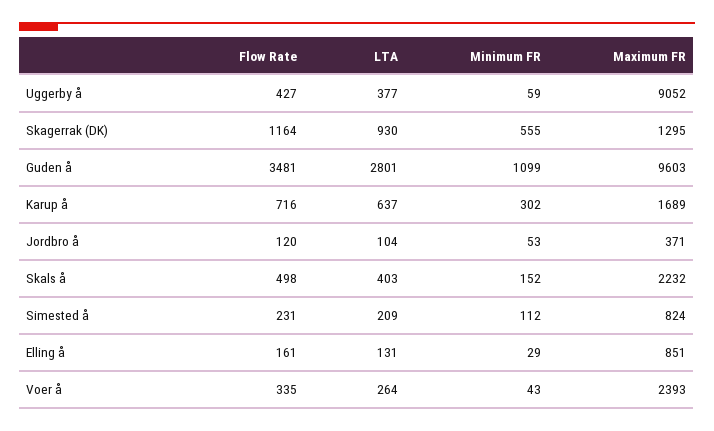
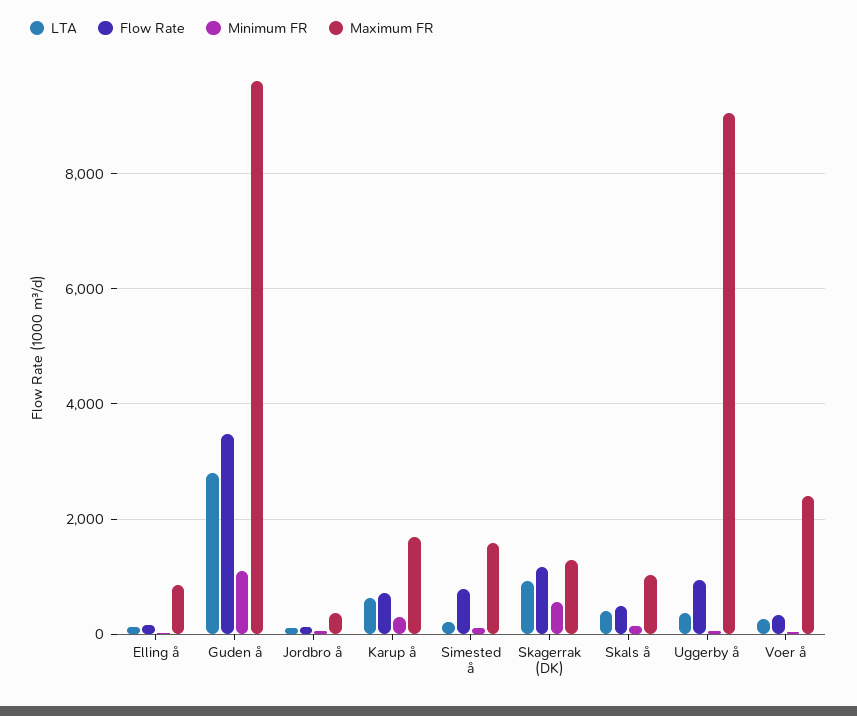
  {
    "Flow Rate": {
-     "Uggerby å": 427,
+     "Uggerby å": 1000,
      "Skagerrak (DK)": 1164,
      "Guden å": 3481,
      "Karup å": 716,
      "Jordbro å": 120,
      "Skals å": 498,
-     "Simested å": 231,
+     "Simested å": 800,
      "Elling å": 161,
      "Voer å": 335
    },
    "LTA": {
      "Uggerby å": 377,
      "Skagerrak (DK)": 930,
      "Guden å": 2801,
      "Karup å": 637,
      "Jordbro å": 104,
      "Skals å": 403,
      "Simested å": 209,
      "Elling å": 131,
      "Voer å": 264
    },
    "Minimum FR": {
      "Uggerby å": 59,
      "Skagerrak (DK)": 555,
      "Guden å": 1099,
      "Karup å": 302,
      "Jordbro å": 53,
      "Skals å": 152,
      "Simested å": 112,
      "Elling å": 29,
      "Voer å": 43
    },
    "Maximum FR": {
      "Uggerby å": 9052,
      "Skagerrak (DK)": 1295,
      "Guden å": 9603,
      "Karup å": 1689,
      "Jordbro å": 371,
-     "Skals å": 2232,
+     "Skals å": 1000,
-     "Simested å": 824,
+     "Simested å": 1600,
      "Elling å": 851,
      "Voer å": 2393
    }
  }

